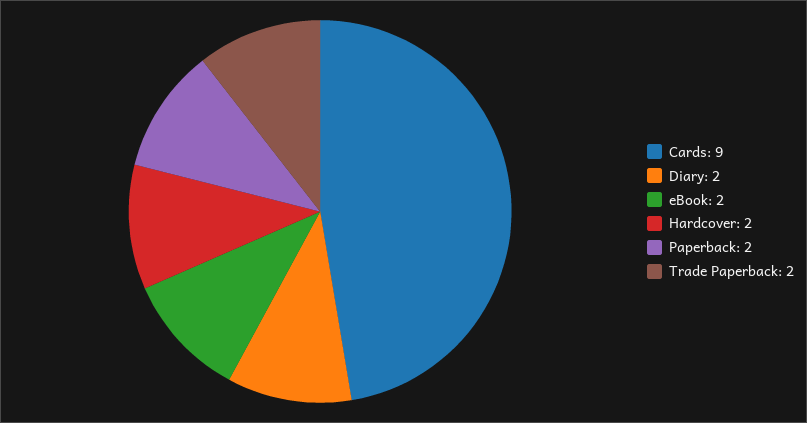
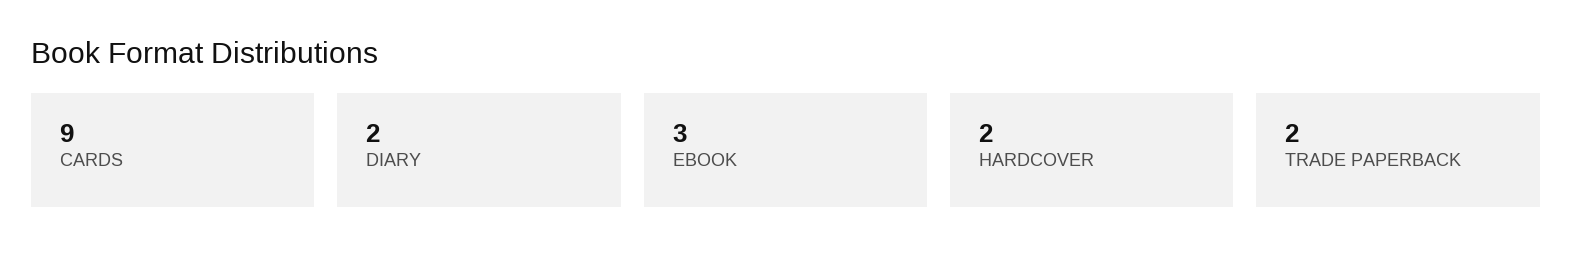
  {
    "Cards": 9,
    "Diary": 2,
-   "eBook": 2,
+   "eBook": 3,
    "Hardcover": 2,
-   "Paperback": 2,
    "Trade Paperback": 2
  }

